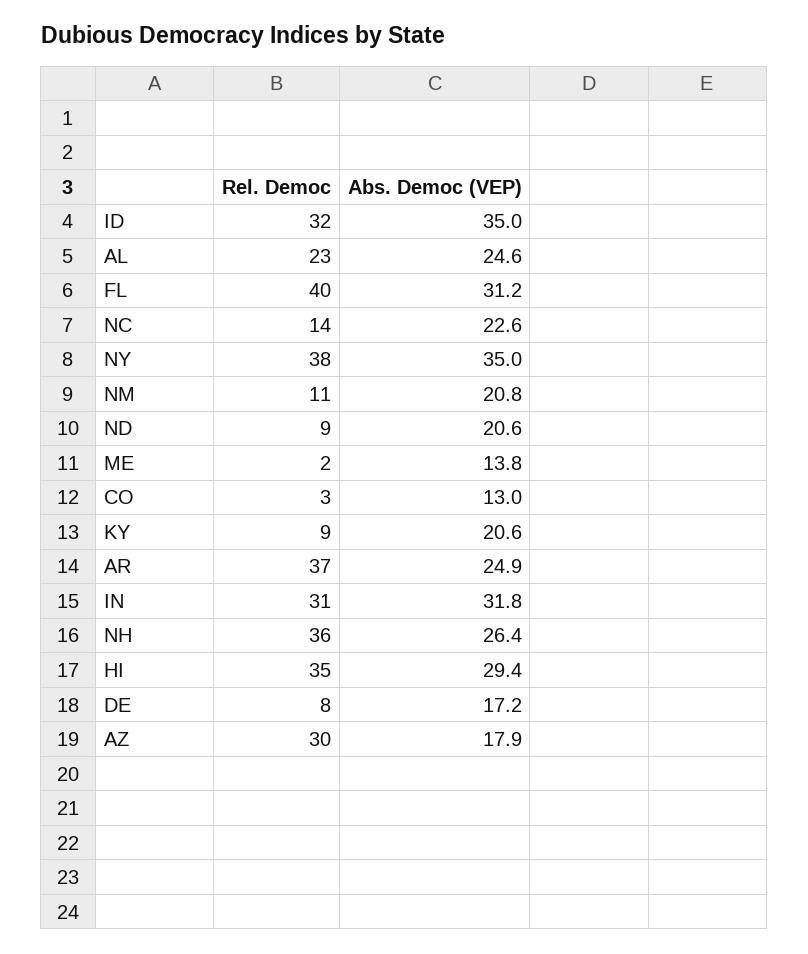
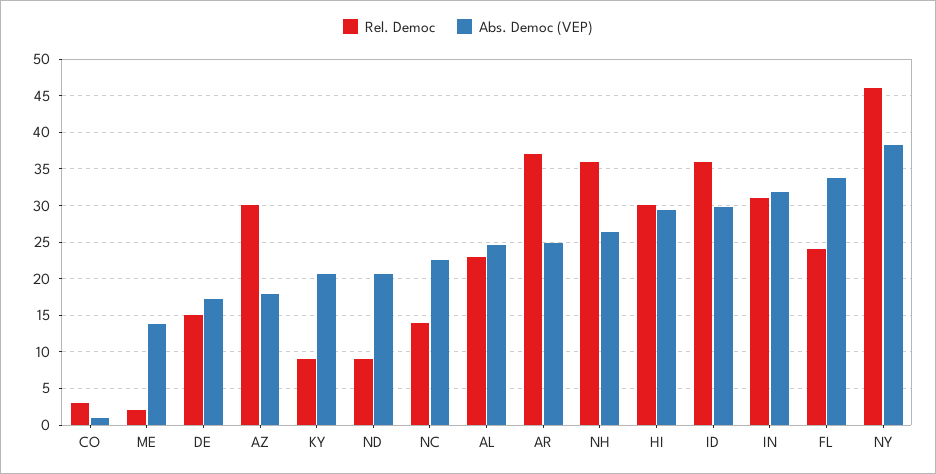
  {
    "Rel. Democ": {
-     "ID": 32,
+     "ID": 36,
      "AL": 23,
-     "FL": 40,
+     "FL": 24,
      "NC": 14,
-     "NY": 38,
+     "NY": 46,
-     "NM": 11,
      "ND": 9,
      "ME": 2,
      "CO": 3,
      "KY": 9,
      "AR": 37,
      "IN": 31,
      "NH": 36,
-     "HI": 35,
+     "HI": 30,
-     "DE": 8,
+     "DE": 15,
      "AZ": 30
    },
    "Abs. Democ (VEP)": {
-     "ID": 35,
+     "ID": 30,
      "AL": 24.6,
-     "FL": 31.2,
+     "FL": 34,
      "NC": 22.6,
-     "NY": 35,
+     "NY": 38,
-     "NM": 20.8,
      "ND": 20.6,
      "ME": 13.8,
-     "CO": 13,
+     "CO": 1,
      "KY": 20.6,
      "AR": 24.9,
      "IN": 31.8,
      "NH": 26.4,
      "HI": 29.4,
      "DE": 17.2,
      "AZ": 17.9
    }
  }

